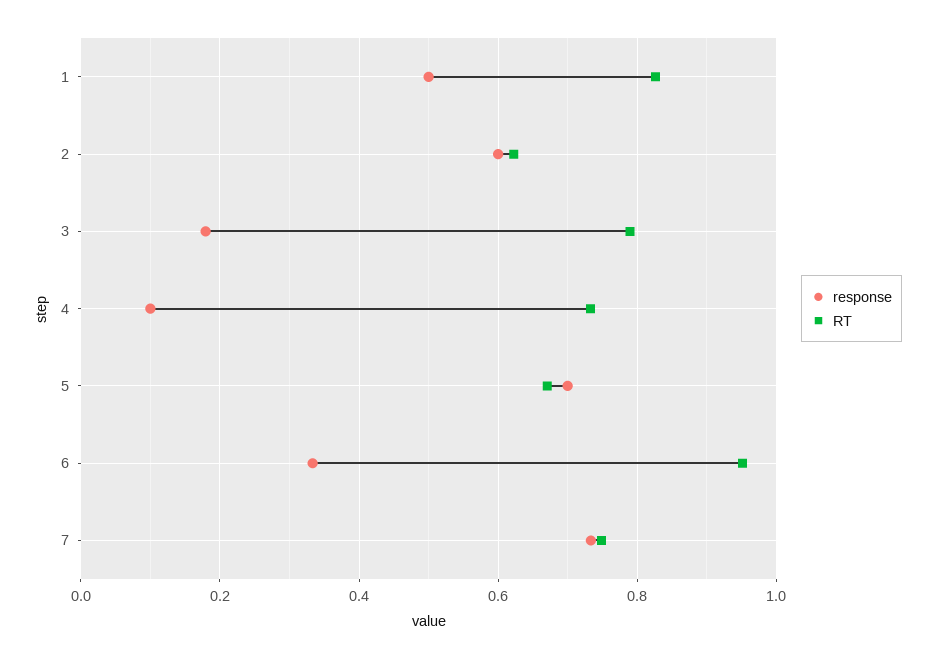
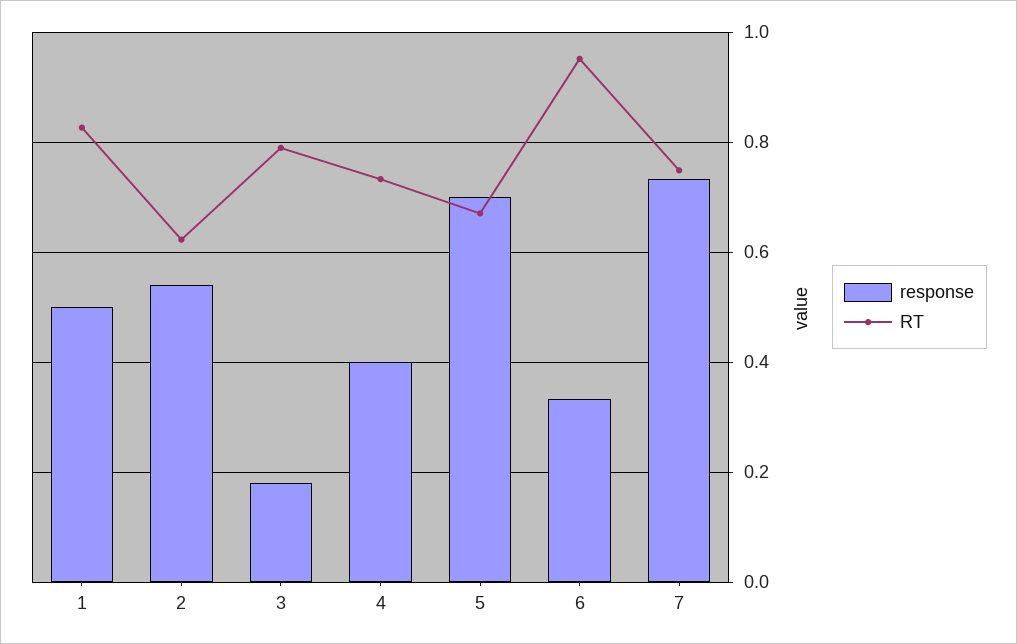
  {
    "response": {
      "1": 0.5,
-     "2": 0.6,
+     "2": 0.54,
      "3": 0.18,
-     "4": 0.1,
+     "4": 0.4,
      "5": 0.7,
      "6": 0.34,
      "7": 0.74
    },
    "RT": {
      "1": 0.82,
      "2": 0.62,
      "3": 0.78,
      "4": 0.74,
      "5": 0.68,
      "6": 0.96,
      "7": 0.74
    }
  }

